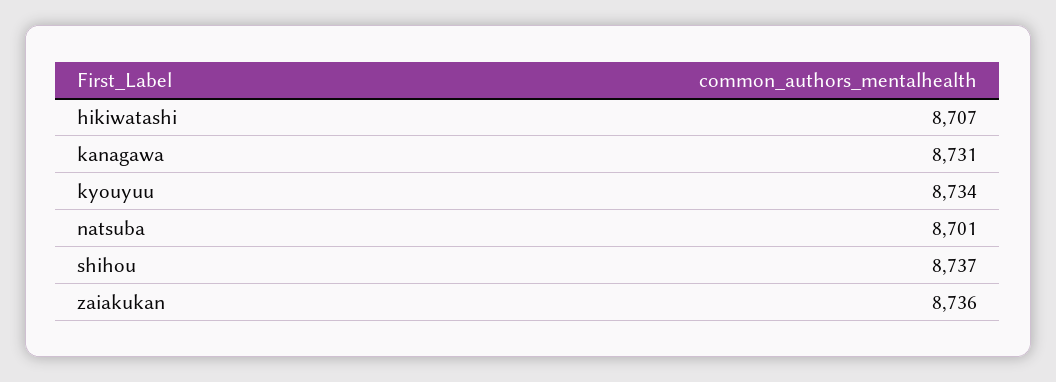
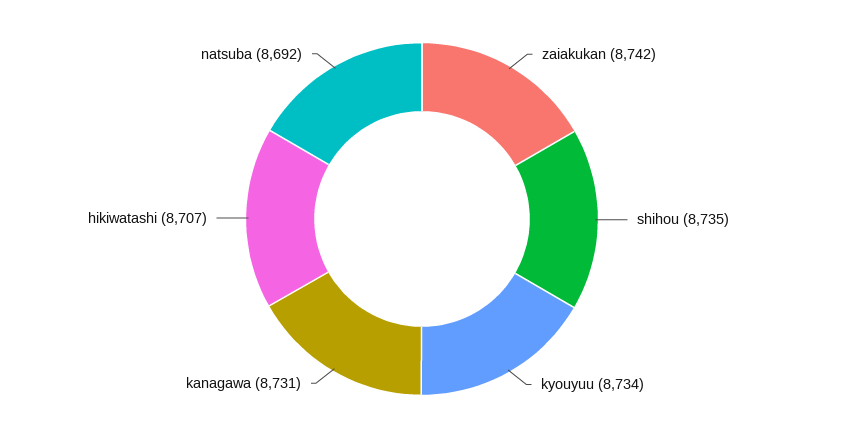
  {
    "hikiwatashi": 8707,
    "kanagawa": 8731,
    "kyouyuu": 8734,
-   "natsuba": 8701,
+   "natsuba": 8692,
-   "shihou": 8737,
+   "shihou": 8735,
-   "zaiakukan": 8736
+   "zaiakukan": 8742
  }

